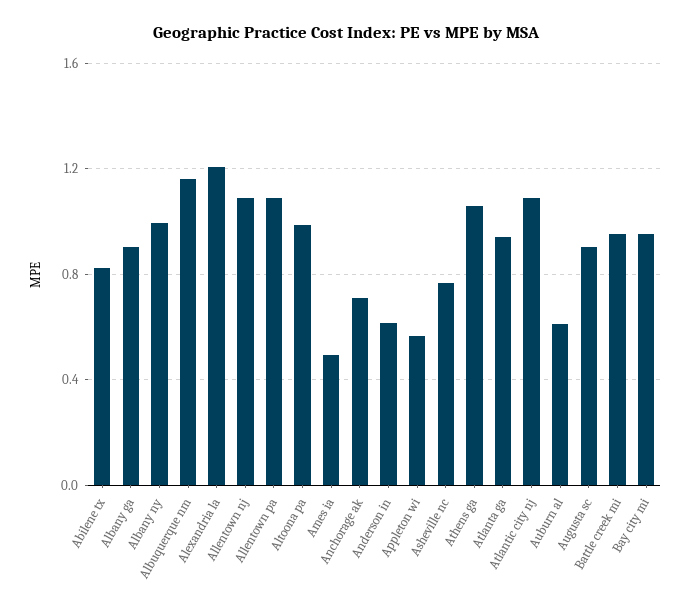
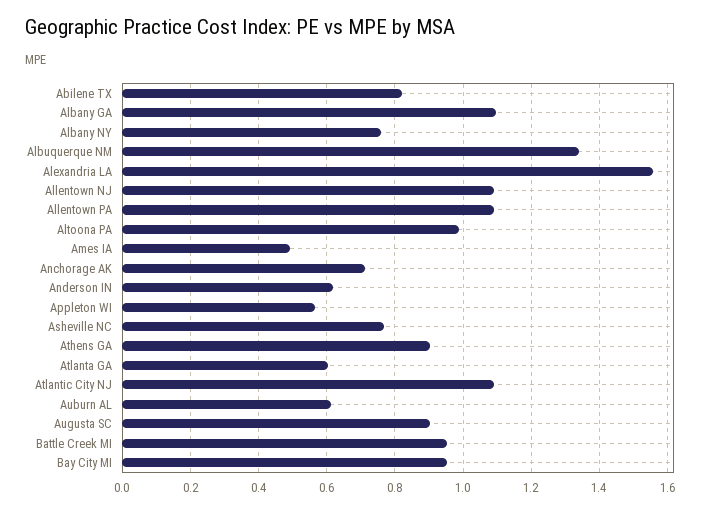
  {
    "Abilene tx": 0.82,
-   "Albany ga": 0.9,
+   "Albany ga": 1.1,
-   "Albany ny": 1,
+   "Albany ny": 0.76,
-   "Albuquerque nm": 1.15,
+   "Albuquerque nm": 1.34,
-   "Alexandria la": 1.2,
+   "Alexandria la": 1.56,
    "Allentown nj": 1.1,
    "Allentown pa": 1.1,
    "Altoona pa": 0.98,
    "Ames ia": 0.5,
    "Anchorage ak": 0.72,
    "Anderson in": 0.62,
    "Appleton wi": 0.56,
    "Asheville nc": 0.76,
-   "Athens ga": 1.05,
+   "Athens ga": 0.9,
-   "Atlanta ga": 0.95,
+   "Atlanta ga": 0.6,
    "Atlantic city nj": 1.1,
    "Auburn al": 0.62,
    "Augusta sc": 0.9,
    "Battle creek mi": 0.96,
    "Bay city mi": 0.96
  }

